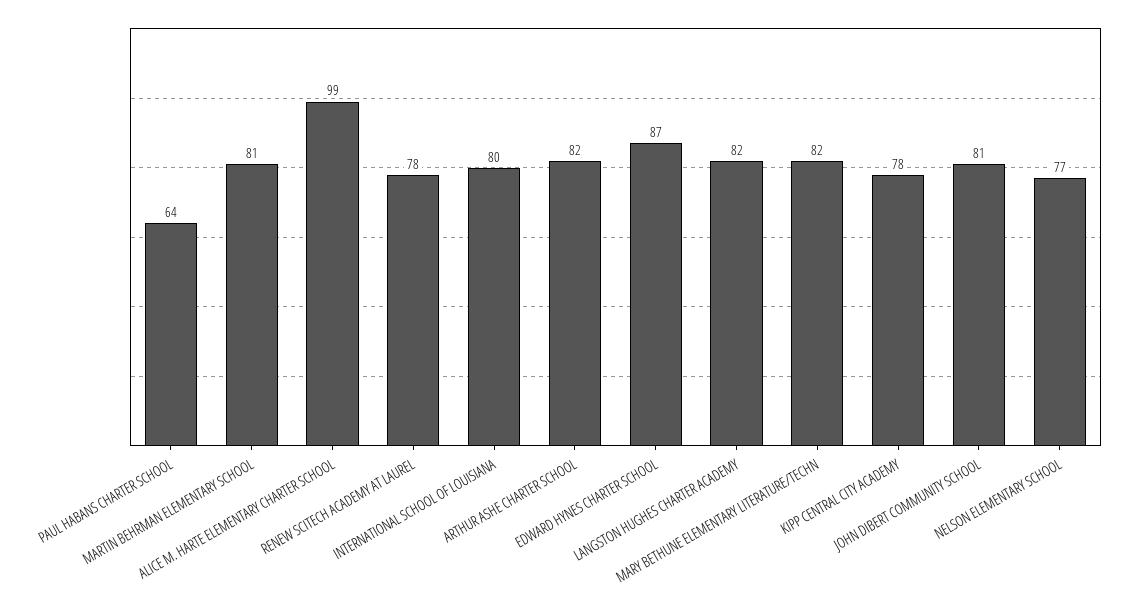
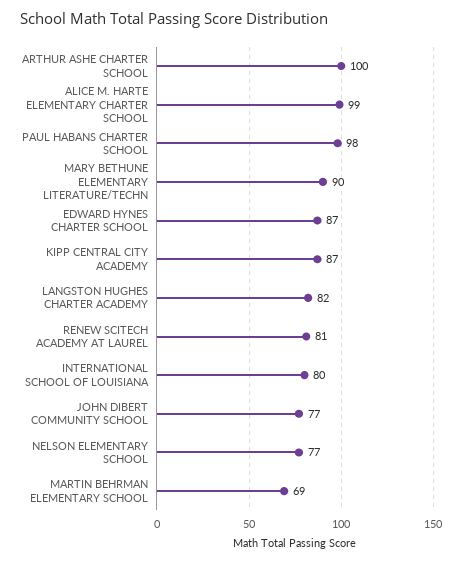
  {
-   "PAUL HABANS CHARTER SCHOOL": 64,
+   "PAUL HABANS CHARTER SCHOOL": 98,
-   "MARTIN BEHRMAN ELEMENTARY SCHOOL": 81,
+   "MARTIN BEHRMAN ELEMENTARY SCHOOL": 69,
    "ALICE M. HARTE ELEMENTARY CHARTER SCHOOL": 99,
-   "RENEW SCITECH ACADEMY AT LAUREL": 78,
+   "RENEW SCITECH ACADEMY AT LAUREL": 81,
    "INTERNATIONAL SCHOOL OF LOUISIANA": 80,
-   "ARTHUR ASHE CHARTER SCHOOL": 82,
+   "ARTHUR ASHE CHARTER SCHOOL": 100,
    "EDWARD HYNES CHARTER SCHOOL": 87,
    "LANGSTON HUGHES CHARTER ACADEMY": 82,
-   "MARY BETHUNE ELEMENTARY LITERATURE/TECHN": 82,
+   "MARY BETHUNE ELEMENTARY LITERATURE/TECHN": 90,
-   "KIPP CENTRAL CITY ACADEMY": 78,
+   "KIPP CENTRAL CITY ACADEMY": 87,
-   "JOHN DIBERT COMMUNITY SCHOOL": 81,
+   "JOHN DIBERT COMMUNITY SCHOOL": 77,
    "NELSON ELEMENTARY SCHOOL": 77
  }

